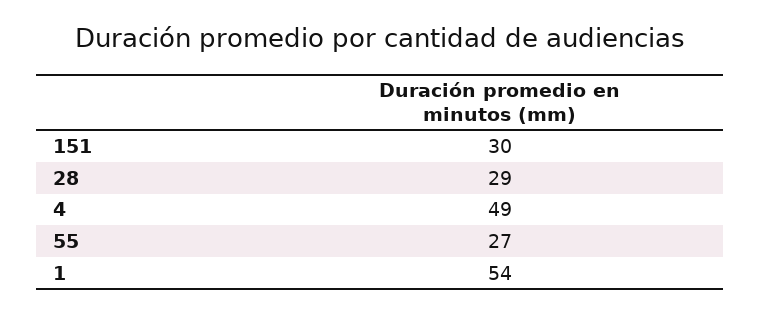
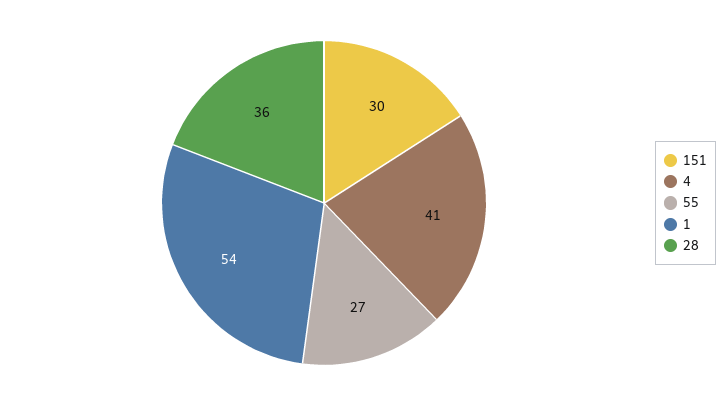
  {
    "151": 30,
-   "28": 29,
+   "28": 36,
-   "4": 49,
+   "4": 41,
    "55": 27,
    "1": 54
  }

